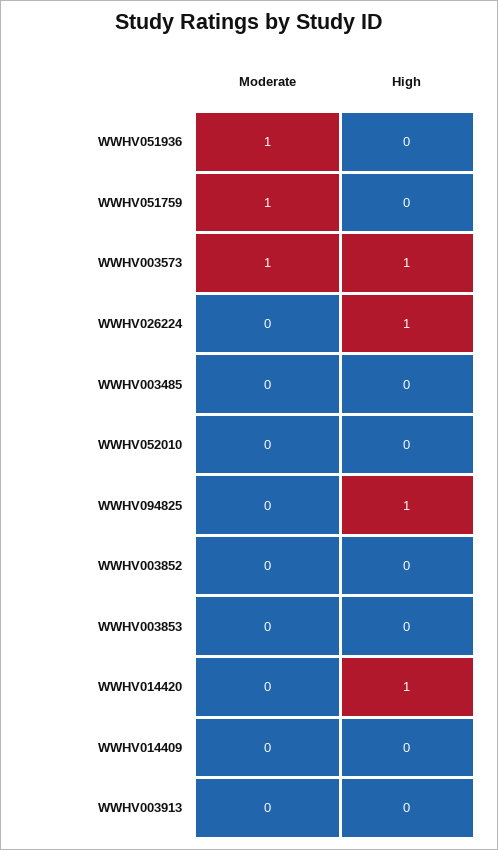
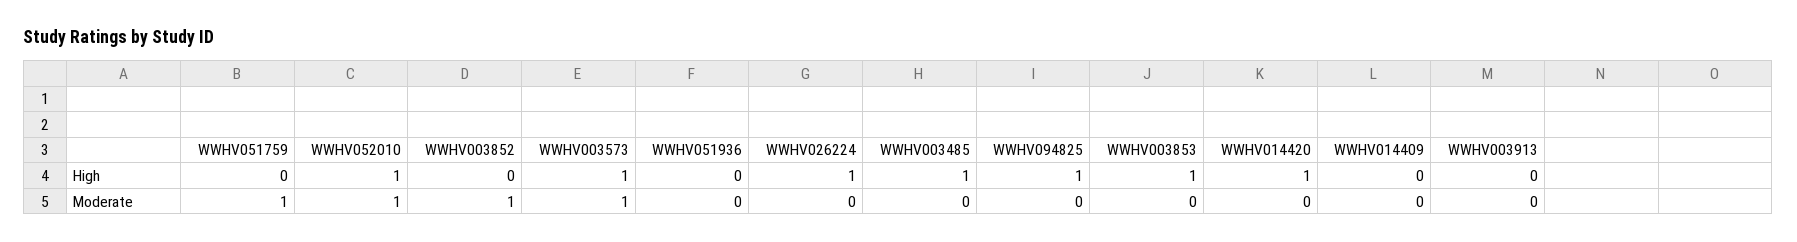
  {
    "Moderate": {
-     "WWHV051936": 1,
+     "WWHV051936": 0,
      "WWHV051759": 1,
      "WWHV003573": 1,
      "WWHV026224": 0,
      "WWHV003485": 0,
-     "WWHV052010": 0,
+     "WWHV052010": 1,
      "WWHV094825": 0,
-     "WWHV003852": 0,
+     "WWHV003852": 1,
      "WWHV003853": 0,
      "WWHV014420": 0,
      "WWHV014409": 0,
      "WWHV003913": 0
    },
    "High": {
      "WWHV051936": 0,
      "WWHV051759": 0,
      "WWHV003573": 1,
      "WWHV026224": 1,
-     "WWHV003485": 0,
+     "WWHV003485": 1,
-     "WWHV052010": 0,
+     "WWHV052010": 1,
      "WWHV094825": 1,
      "WWHV003852": 0,
-     "WWHV003853": 0,
+     "WWHV003853": 1,
      "WWHV014420": 1,
      "WWHV014409": 0,
      "WWHV003913": 0
    }
  }

